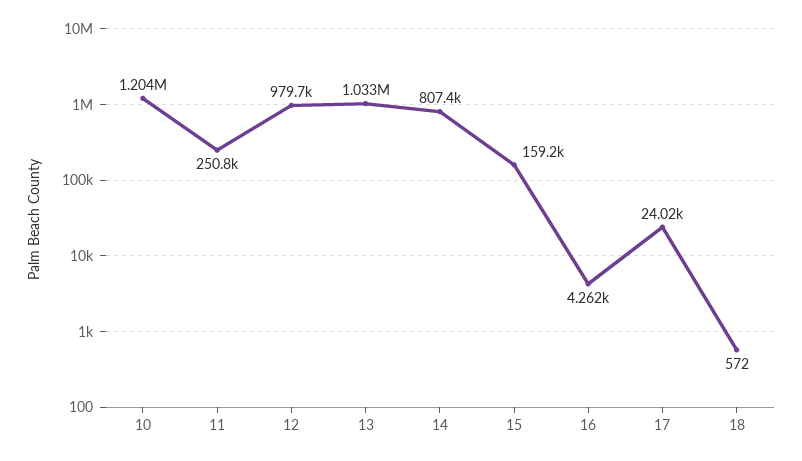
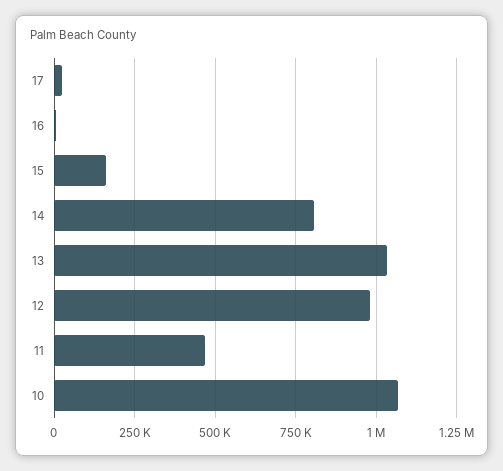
  {
-   "10": 1204000,
+   "10": 1075000,
-   "11": 250800,
+   "11": 475000,
    "12": 979700,
    "13": 1033000,
    "14": 807400,
    "15": 159200,
    "16": 4262,
-   "17": 24020,
+   "17": 24020
-   "18": 572
  }

